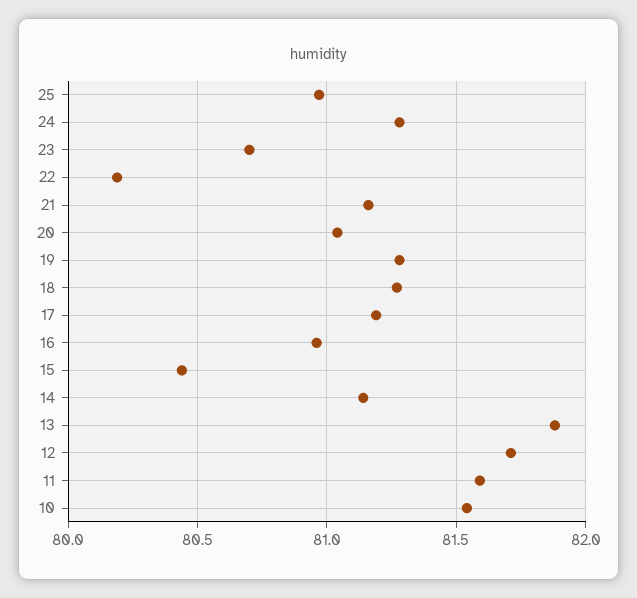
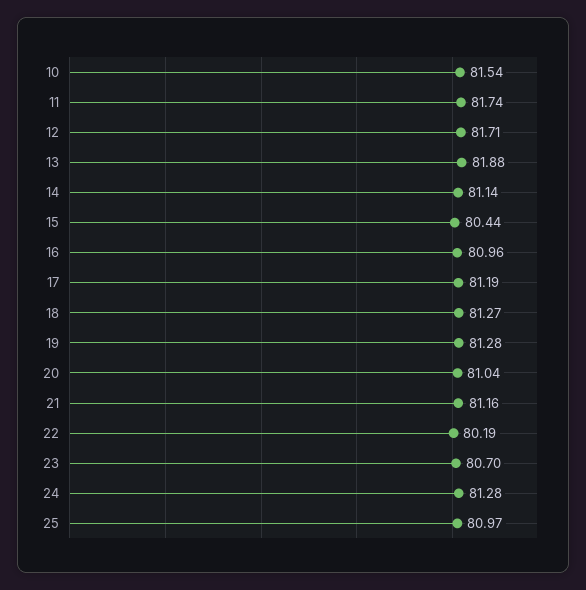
  {
    "25": 80.97,
    "24": 81.28,
    "23": 80.7,
    "22": 80.19,
    "21": 81.16,
    "20": 81.04,
    "19": 81.28,
    "18": 81.27,
    "17": 81.19,
    "16": 80.96,
    "15": 80.44,
    "14": 81.14,
    "13": 81.88,
    "12": 81.71,
-   "11": 81.6,
+   "11": 81.74,
    "10": 81.54
  }

